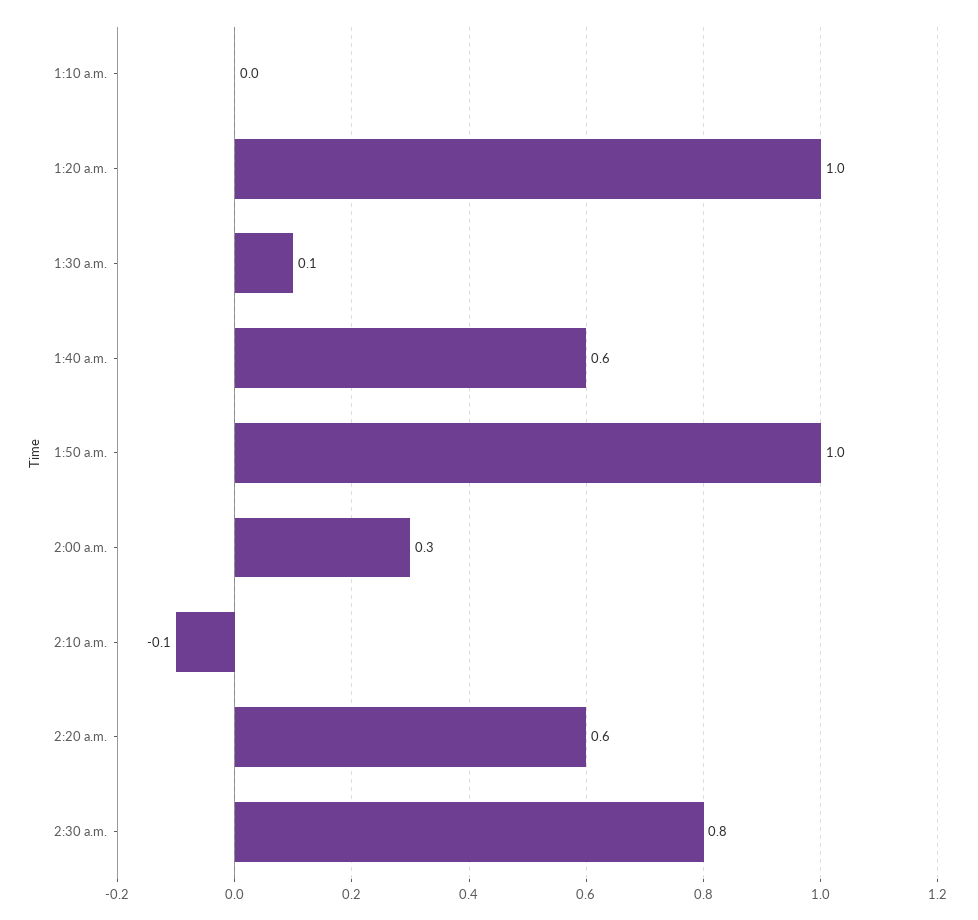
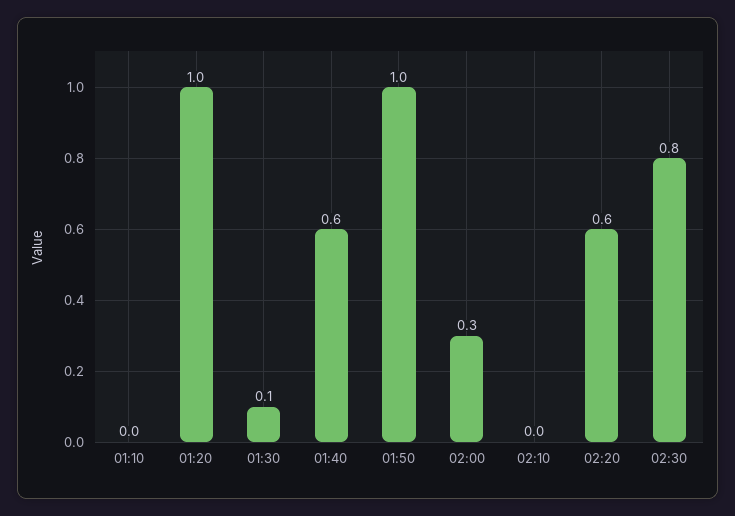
  {
    "1:10 a.m.": 0,
    "1:20 a.m.": 1,
    "1:30 a.m.": 0.1,
    "1:40 a.m.": 0.6,
    "1:50 a.m.": 1,
    "2:00 a.m.": 0.3,
-   "2:10 a.m.": -0.1,
+   "2:10 a.m.": 0,
    "2:20 a.m.": 0.6,
    "2:30 a.m.": 0.8
  }

